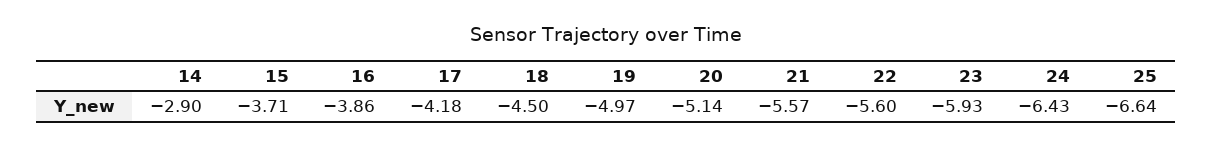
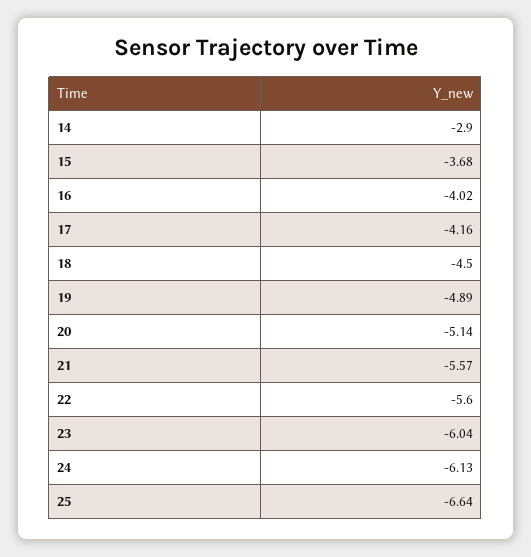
  {
    "14": -2.9,
-   "15": -3.71,
+   "15": -3.68,
-   "16": -3.86,
+   "16": -4.02,
-   "17": -4.18,
+   "17": -4.16,
    "18": -4.5,
-   "19": -4.97,
+   "19": -4.89,
    "20": -5.14,
    "21": -5.57,
    "22": -5.6,
-   "23": -5.93,
+   "23": -6.04,
-   "24": -6.43,
+   "24": -6.13,
    "25": -6.64
  }

